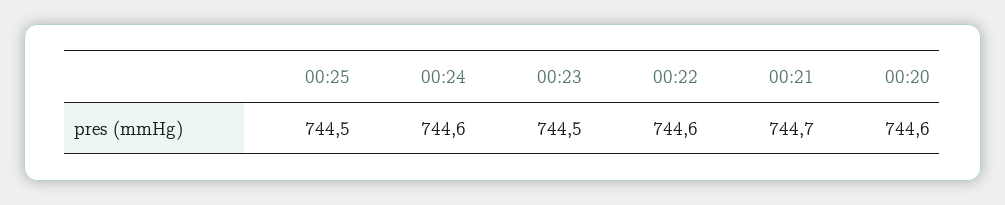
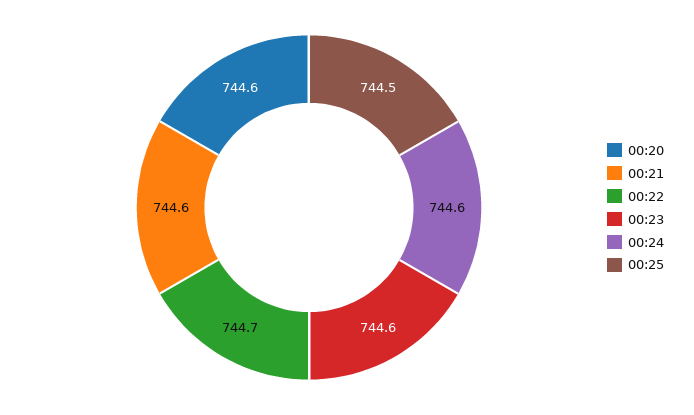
  {
    "00:25": 744.5,
    "00:24": 744.6,
-   "00:23": 744.5,
+   "00:23": 744.6,
-   "00:22": 744.6,
+   "00:22": 744.7,
-   "00:21": 744.7,
+   "00:21": 744.6,
    "00:20": 744.6
  }

